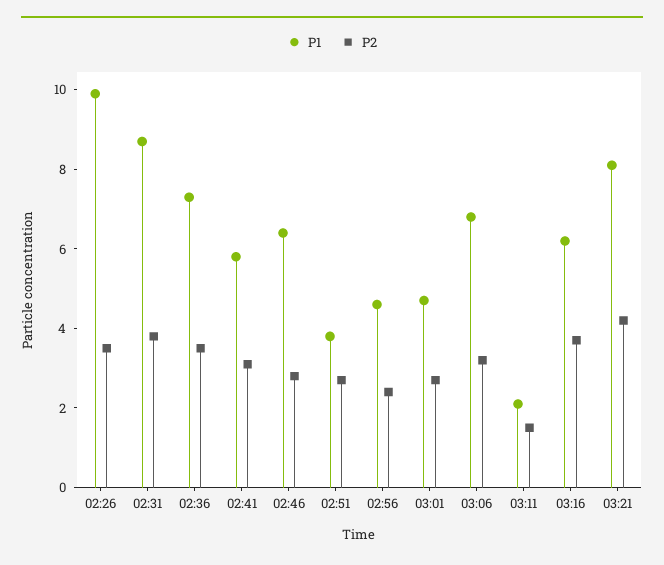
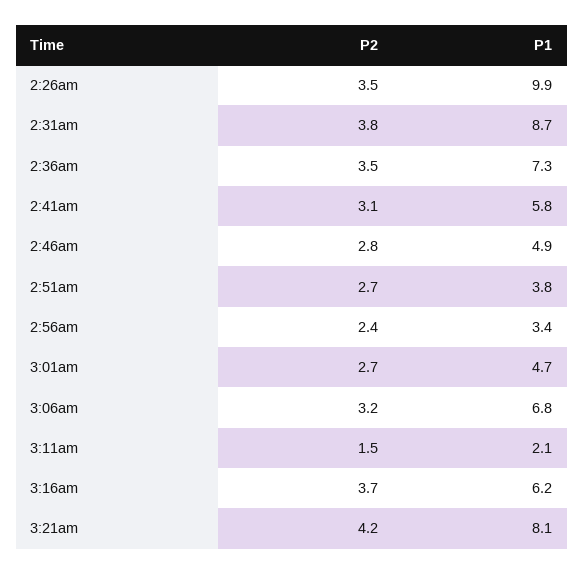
  {
    "P1": {
      "02:26": 9.9,
      "02:31": 8.7,
      "02:36": 7.3,
      "02:41": 5.8,
-     "02:46": 6.5,
+     "02:46": 4.9,
      "02:51": 3.8,
-     "02:56": 4.5,
+     "02:56": 3.4,
      "03:01": 4.7,
      "03:06": 6.8,
      "03:11": 2.1,
      "03:16": 6.2,
      "03:21": 8.1
    },
    "P2": {
      "02:26": 3.5,
      "02:31": 3.8,
      "02:36": 3.5,
      "02:41": 3.1,
      "02:46": 2.8,
      "02:51": 2.7,
      "02:56": 2.4,
      "03:01": 2.7,
      "03:06": 3.2,
      "03:11": 1.5,
      "03:16": 3.7,
      "03:21": 4.2
    }
  }

